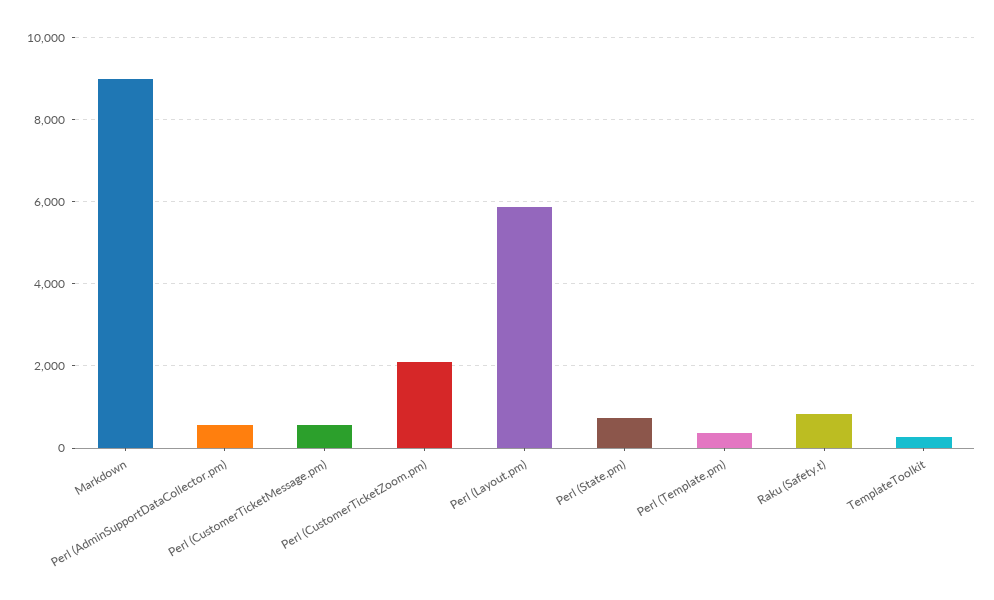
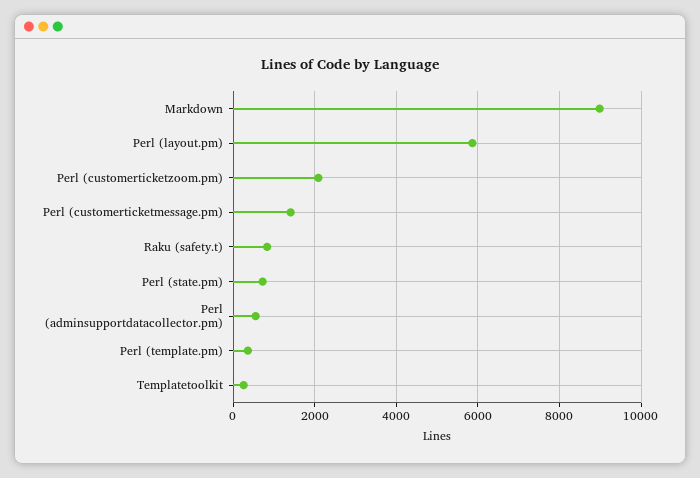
  {
    "Markdown": 9000,
    "Perl (AdminSupportDataCollector.pm)": 600,
-   "Perl (CustomerTicketMessage.pm)": 600,
+   "Perl (CustomerTicketMessage.pm)": 1400,
    "Perl (CustomerTicketZoom.pm)": 2000,
    "Perl (Layout.pm)": 5800,
    "Perl (State.pm)": 800,
    "Perl (Template.pm)": 400,
    "Raku (Safety.t)": 800,
    "TemplateToolkit": 200
  }

